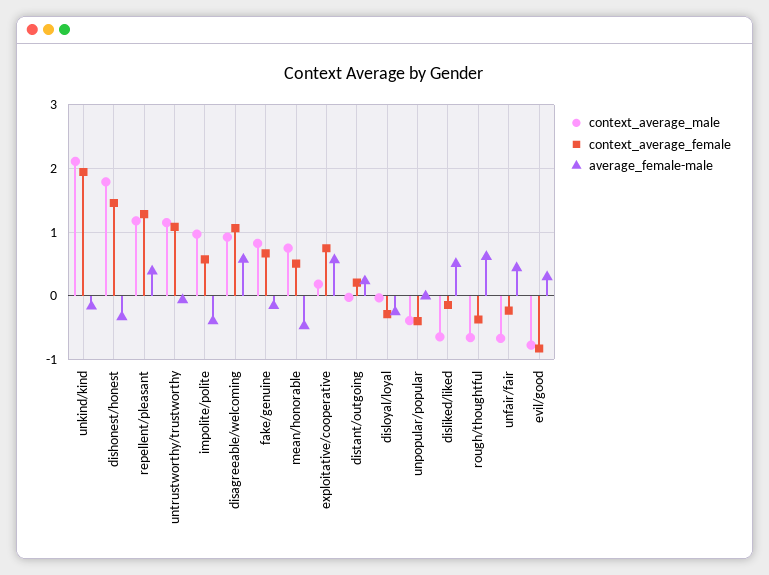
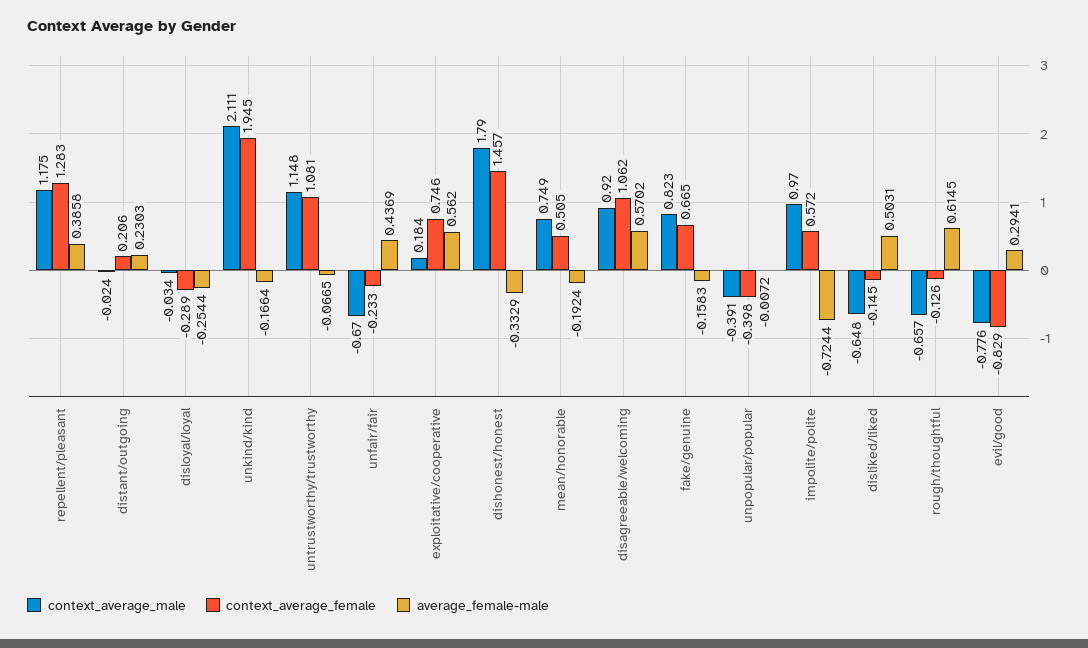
  {
    "context_average_male": {
      "unkind/kind": 2.111,
      "dishonest/honest": 1.79,
      "repellent/pleasant": 1.175,
      "untrustworthy/trustworthy": 1.148,
      "impolite/polite": 0.97,
      "disagreeable/welcoming": 0.92,
      "fake/genuine": 0.823,
      "mean/honorable": 0.749,
      "exploitative/cooperative": 0.184,
      "distant/outgoing": -0.024,
      "disloyal/loyal": -0.034,
      "unpopular/popular": -0.391,
      "disliked/liked": -0.648,
      "rough/thoughtful": -0.657,
      "unfair/fair": -0.67,
      "evil/good": -0.776
    },
    "context_average_female": {
      "unkind/kind": 1.945,
      "dishonest/honest": 1.457,
      "repellent/pleasant": 1.283,
      "untrustworthy/trustworthy": 1.081,
      "impolite/polite": 0.572,
      "disagreeable/welcoming": 1.062,
      "fake/genuine": 0.665,
      "mean/honorable": 0.505,
      "exploitative/cooperative": 0.746,
      "distant/outgoing": 0.206,
      "disloyal/loyal": -0.289,
      "unpopular/popular": -0.398,
      "disliked/liked": -0.145,
-     "rough/thoughtful": -0.4,
+     "rough/thoughtful": -0.126,
      "unfair/fair": -0.233,
      "evil/good": -0.829
    },
    "average_female-male": {
      "unkind/kind": -0.1664,
      "dishonest/honest": -0.3329,
      "repellent/pleasant": 0.3858,
      "untrustworthy/trustworthy": -0.0665,
-     "impolite/polite": -0.4,
+     "impolite/polite": -0.7244,
      "disagreeable/welcoming": 0.5702,
      "fake/genuine": -0.1583,
-     "mean/honorable": -0.5,
+     "mean/honorable": -0.1924,
      "exploitative/cooperative": 0.562,
      "distant/outgoing": 0.2303,
      "disloyal/loyal": -0.2544,
      "unpopular/popular": -0.0072,
      "disliked/liked": 0.5031,
      "rough/thoughtful": 0.6145,
      "unfair/fair": 0.4369,
      "evil/good": 0.2941
    }
  }

